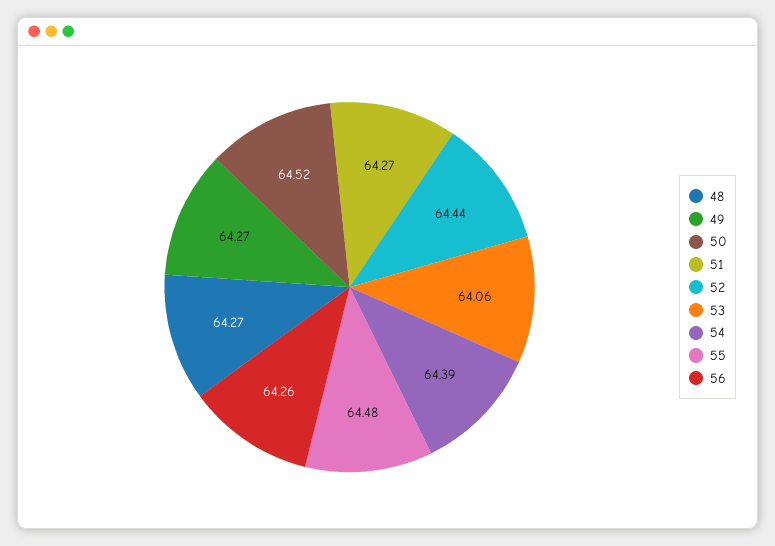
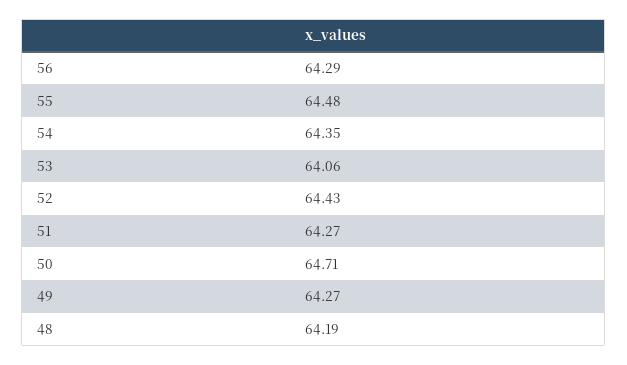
  {
-   "48": 64.27,
+   "48": 64.19,
    "49": 64.27,
-   "50": 64.52,
+   "50": 64.71,
    "51": 64.27,
-   "52": 64.44,
+   "52": 64.43,
    "53": 64.06,
-   "54": 64.39,
+   "54": 64.35,
    "55": 64.48,
-   "56": 64.26
+   "56": 64.29
  }

